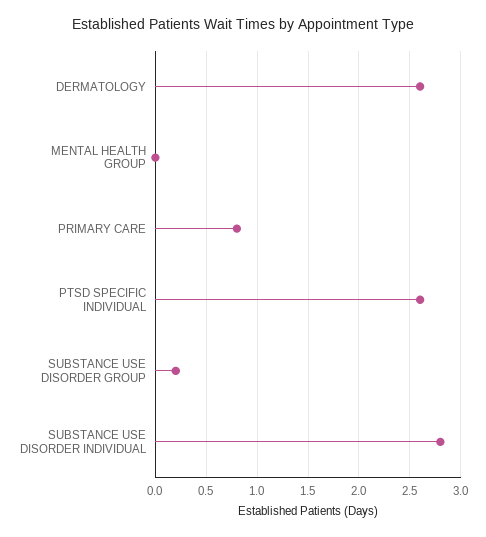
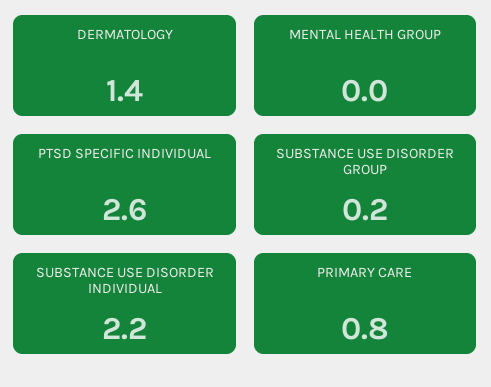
  {
-   "DERMATOLOGY": 2.6,
+   "DERMATOLOGY": 1.4,
    "MENTAL HEALTH GROUP": 0,
    "PRIMARY CARE": 0.8,
    "PTSD SPECIFIC INDIVIDUAL": 2.6,
    "SUBSTANCE USE DISORDER GROUP": 0.2,
-   "SUBSTANCE USE DISORDER INDIVIDUAL": 2.8
+   "SUBSTANCE USE DISORDER INDIVIDUAL": 2.2
  }

